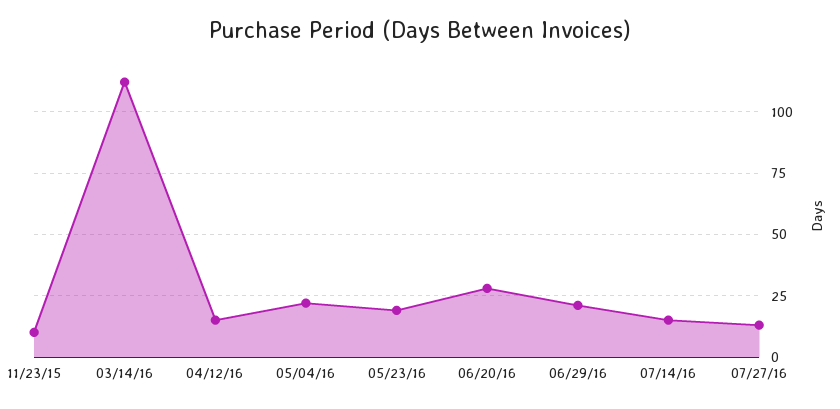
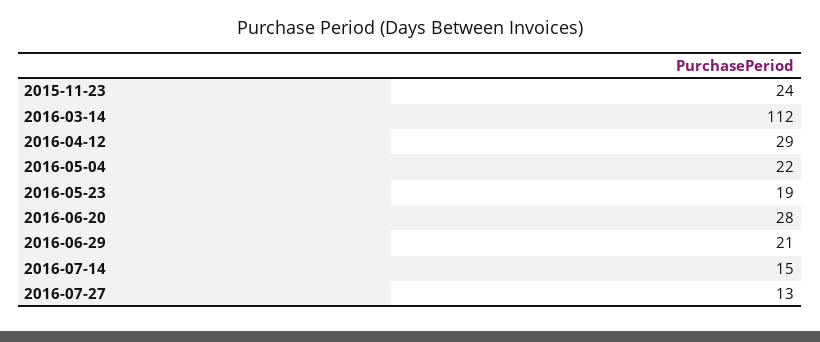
  {
-   "11/23/15": 10,
+   "11/23/15": 24,
    "03/14/16": 112,
-   "04/12/16": 15,
+   "04/12/16": 29,
    "05/04/16": 22,
    "05/23/16": 19,
    "06/20/16": 28,
    "06/29/16": 21,
    "07/14/16": 15,
    "07/27/16": 13
  }

